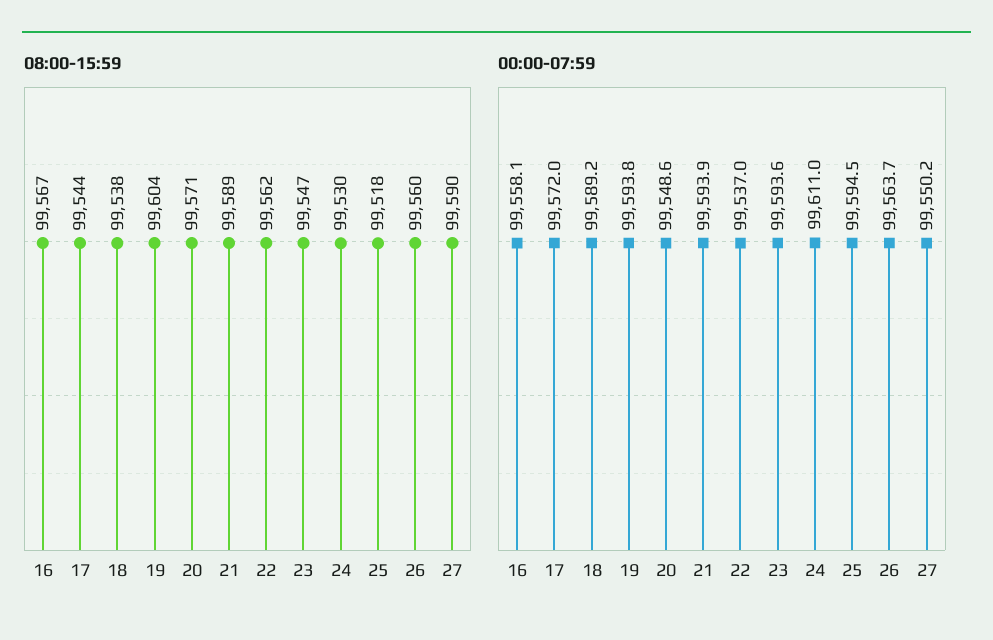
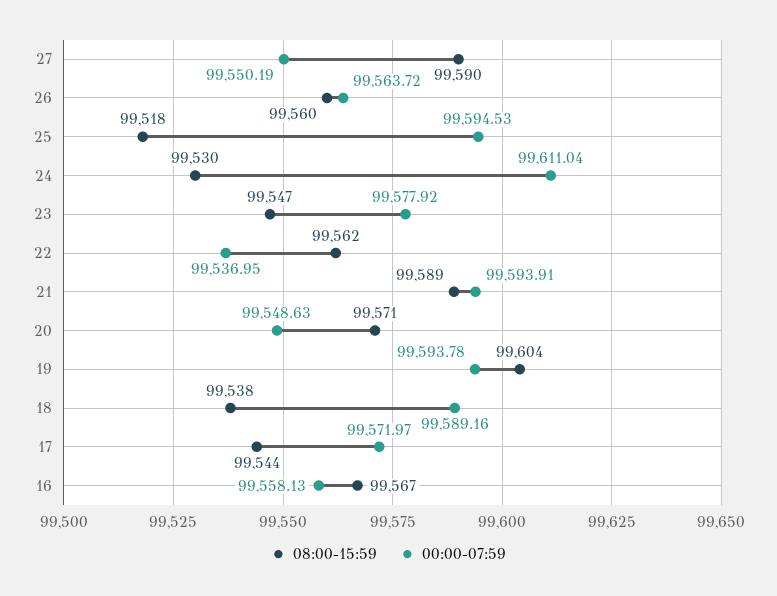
  {
    "08:00-15:59": {
      "16": 99567,
      "17": 99544,
      "18": 99538,
      "19": 99604,
      "20": 99571,
      "21": 99589,
      "22": 99562,
      "23": 99547,
      "24": 99530,
      "25": 99518,
      "26": 99560,
      "27": 99590
    },
    "00:00-07:59": {
      "16": 99558.13,
      "17": 99571.97,
      "18": 99589.16,
      "19": 99593.78,
      "20": 99548.63,
      "21": 99593.91,
      "22": 99536.95,
-     "23": 99593.6,
+     "23": 99577.92,
      "24": 99611.04,
      "25": 99594.53,
      "26": 99563.72,
      "27": 99550.19
    }
  }

